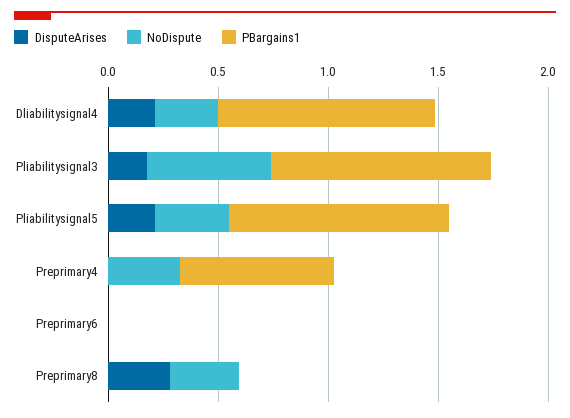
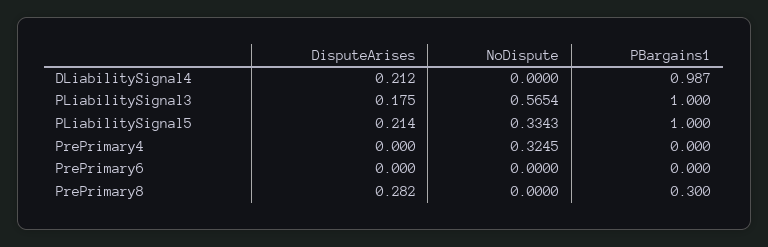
  {
    "DisputeArises": {
      "Dliabilitysignal4": 0.212,
      "Pliabilitysignal3": 0.175,
      "Pliabilitysignal5": 0.214,
      "Preprimary4": 0,
      "Preprimary6": 0,
      "Preprimary8": 0.282
    },
    "NoDispute": {
-     "Dliabilitysignal4": 0.3,
+     "Dliabilitysignal4": 0,
      "Pliabilitysignal3": 0.5654,
      "Pliabilitysignal5": 0.3343,
      "Preprimary4": 0.3245,
      "Preprimary6": 0,
-     "Preprimary8": 0.3
+     "Preprimary8": 0
    },
    "PBargains1": {
      "Dliabilitysignal4": 0.987,
      "Pliabilitysignal3": 1,
      "Pliabilitysignal5": 1,
-     "Preprimary4": 0.7,
+     "Preprimary4": 0,
      "Preprimary6": 0,
-     "Preprimary8": 0
+     "Preprimary8": 0.3
    }
  }

